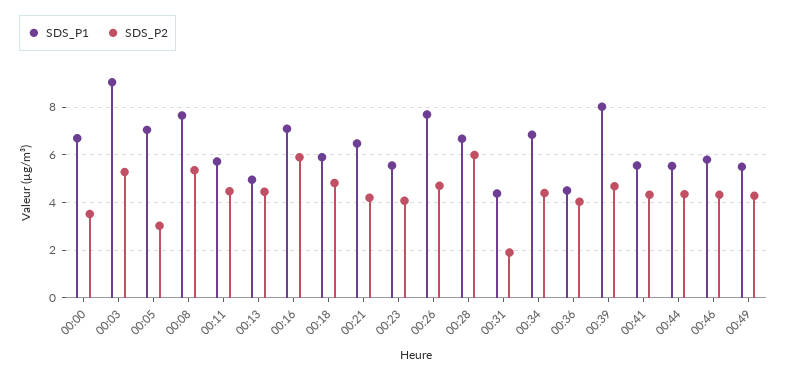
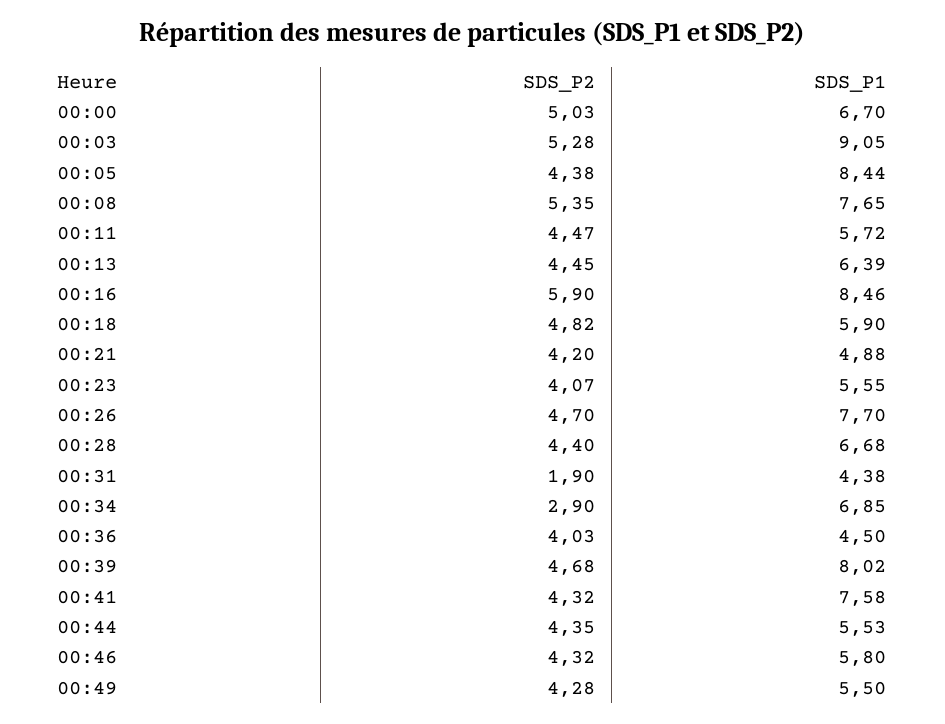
  {
    "SDS_P1": {
      "00:00": 6.7,
      "00:03": 9.05,
-     "00:05": 7,
+     "00:05": 8.44,
      "00:08": 7.65,
      "00:11": 5.72,
-     "00:13": 5,
+     "00:13": 6.39,
-     "00:16": 7,
+     "00:16": 8.46,
      "00:18": 5.9,
-     "00:21": 6.5,
+     "00:21": 4.88,
      "00:23": 5.55,
      "00:26": 7.7,
      "00:28": 6.68,
      "00:31": 4.38,
      "00:34": 6.85,
      "00:36": 4.5,
      "00:39": 8.02,
-     "00:41": 5.5,
+     "00:41": 7.58,
      "00:44": 5.53,
      "00:46": 5.8,
      "00:49": 5.5
    },
    "SDS_P2": {
-     "00:00": 3.5,
+     "00:00": 5.03,
      "00:03": 5.28,
-     "00:05": 3,
+     "00:05": 4.38,
      "00:08": 5.35,
      "00:11": 4.47,
      "00:13": 4.45,
      "00:16": 5.9,
      "00:18": 4.82,
      "00:21": 4.2,
      "00:23": 4.07,
      "00:26": 4.7,
-     "00:28": 6,
+     "00:28": 4.4,
      "00:31": 1.9,
-     "00:34": 4.5,
+     "00:34": 2.9,
      "00:36": 4.03,
      "00:39": 4.68,
      "00:41": 4.32,
      "00:44": 4.35,
      "00:46": 4.32,
      "00:49": 4.28
    }
  }

